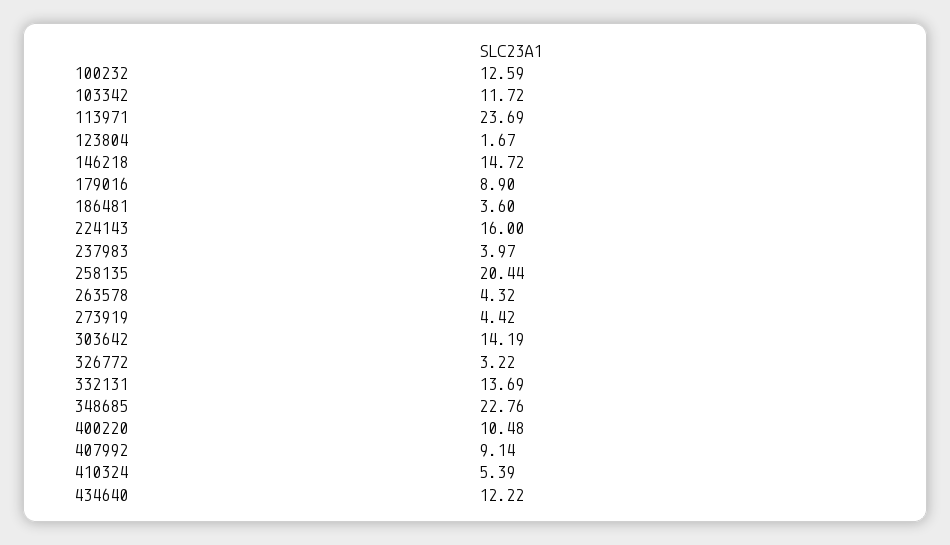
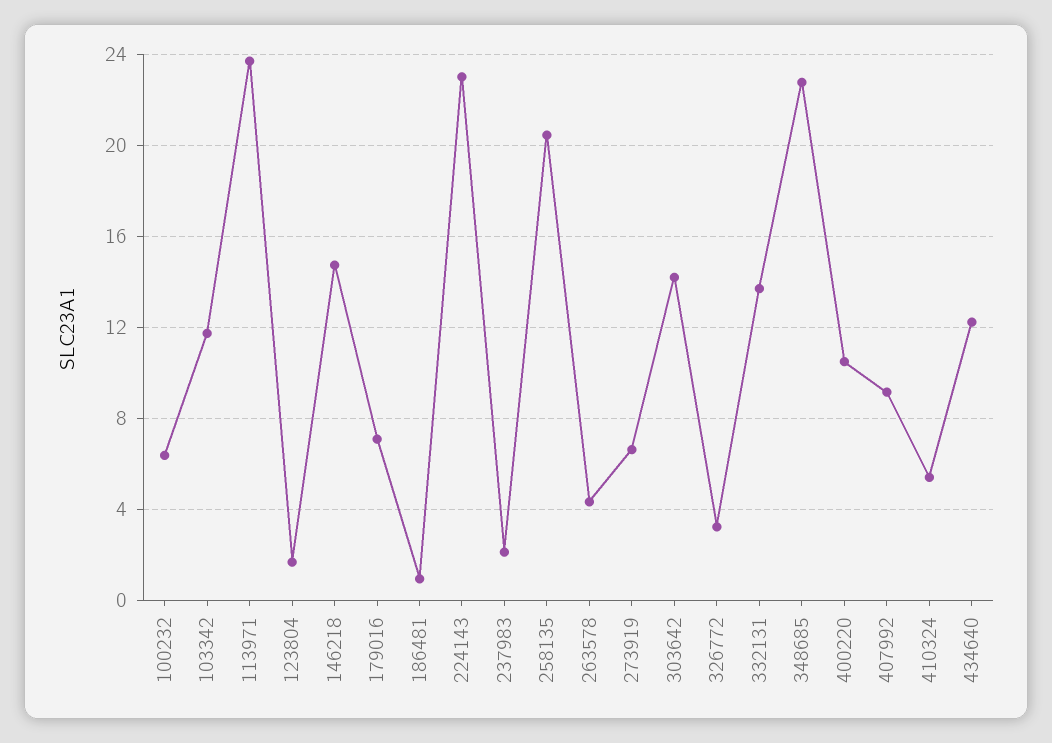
  {
-   "100232": 12.59,
+   "100232": 6.5,
    "103342": 11.72,
    "113971": 23.69,
    "123804": 1.67,
    "146218": 14.72,
-   "179016": 8.9,
+   "179016": 7,
-   "186481": 3.6,
+   "186481": 1,
-   "224143": 16,
+   "224143": 23,
-   "237983": 3.97,
+   "237983": 2,
    "258135": 20.44,
    "263578": 4.32,
-   "273919": 4.42,
+   "273919": 6.5,
    "303642": 14.19,
    "326772": 3.22,
    "332131": 13.69,
    "348685": 22.76,
    "400220": 10.48,
    "407992": 9.14,
    "410324": 5.39,
    "434640": 12.22
  }

